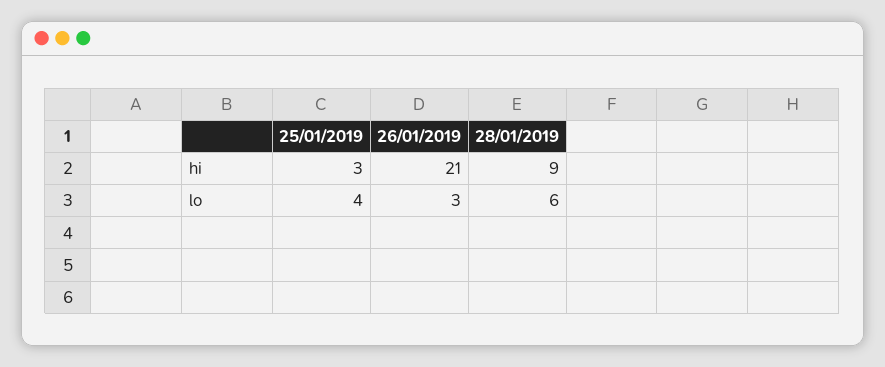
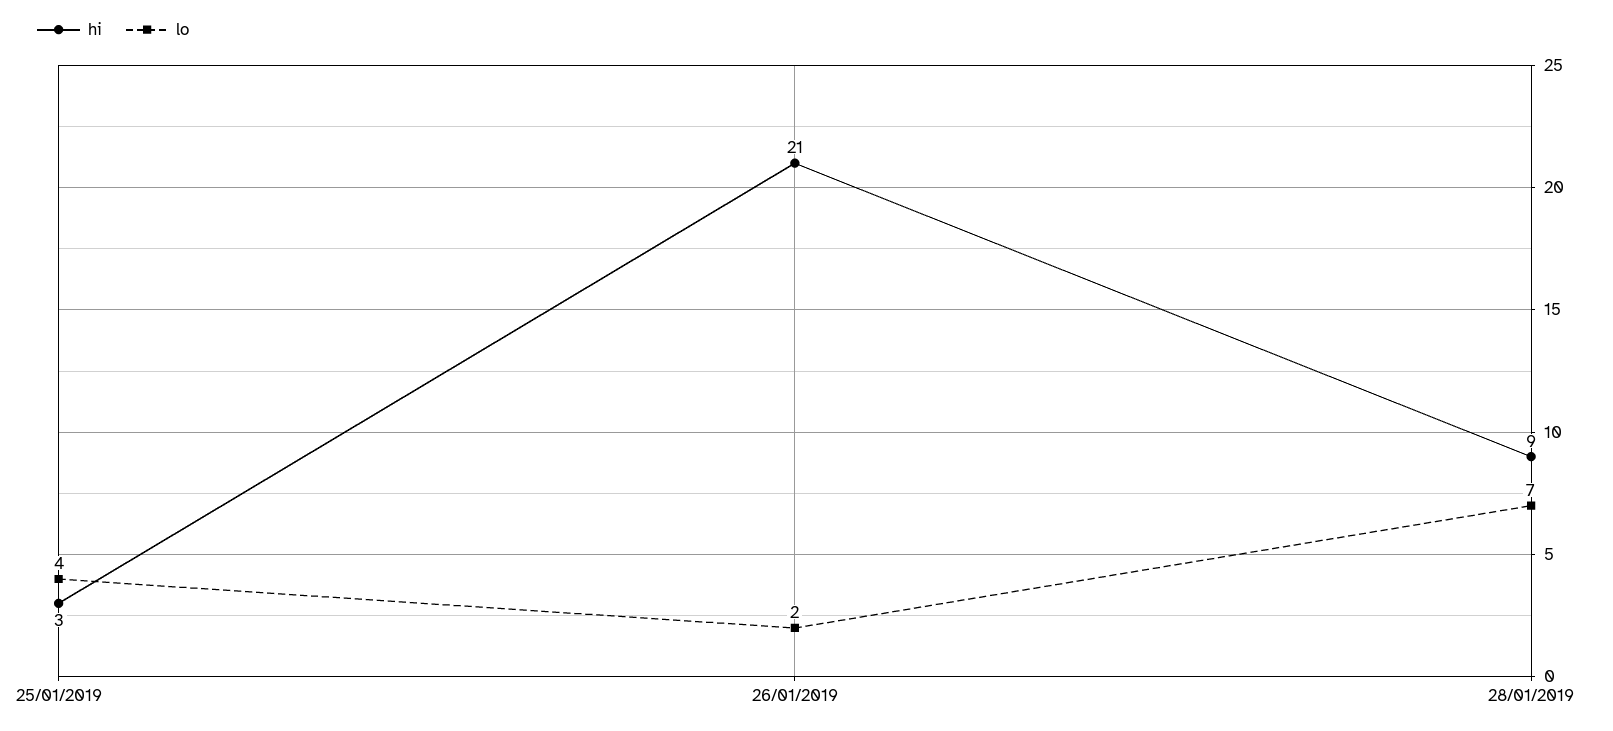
  {
    "hi": {
      "25/01/2019": 3,
      "26/01/2019": 21,
      "28/01/2019": 9
    },
    "lo": {
      "25/01/2019": 4,
-     "26/01/2019": 3,
+     "26/01/2019": 2,
-     "28/01/2019": 6
+     "28/01/2019": 7
    }
  }

